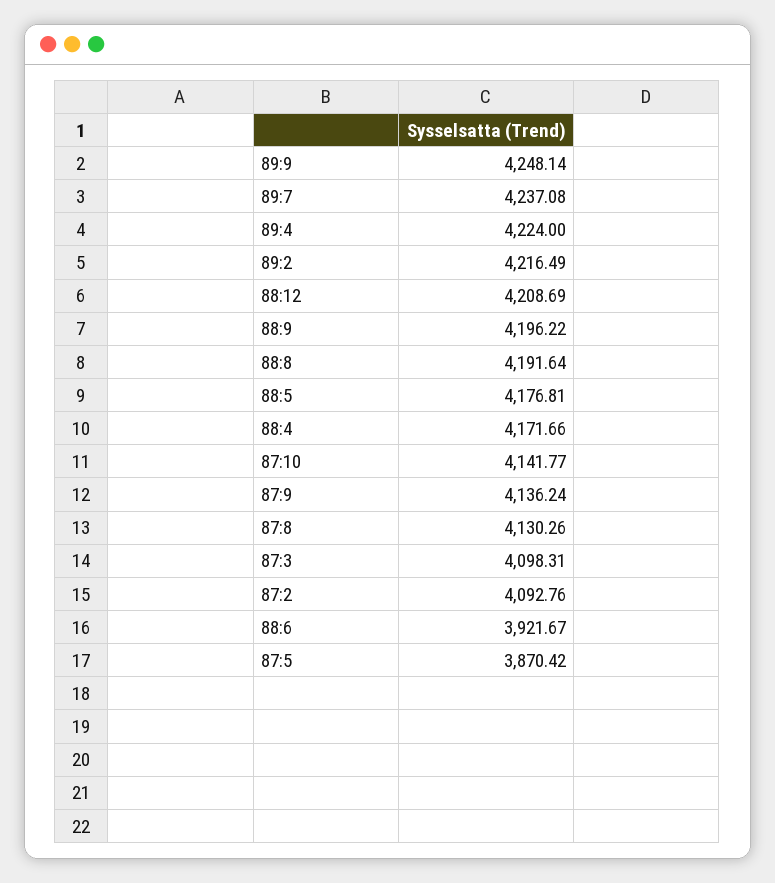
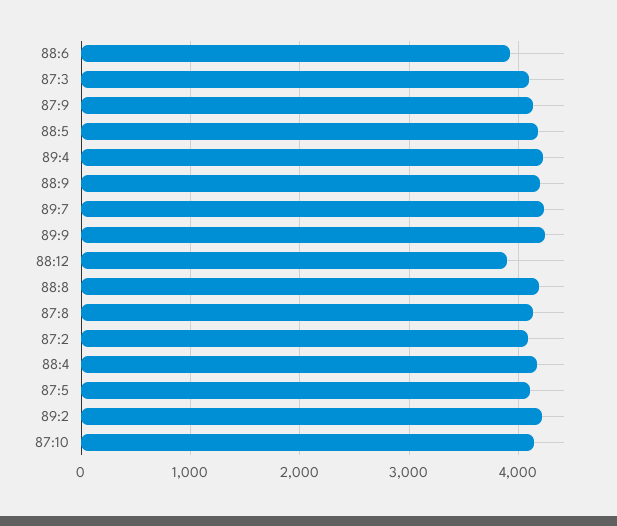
  {
    "89:9": 4248.14,
    "89:7": 4237.08,
    "89:4": 4224,
    "89:2": 4216.49,
-   "88:12": 4208.69,
+   "88:12": 3900,
    "88:9": 4196.22,
    "88:8": 4191.64,
    "88:5": 4176.81,
    "88:4": 4171.66,
    "87:10": 4141.77,
    "87:9": 4136.24,
    "87:8": 4130.26,
    "87:3": 4098.31,
    "87:2": 4092.76,
    "88:6": 3921.67,
-   "87:5": 3870.42
+   "87:5": 4100
  }

